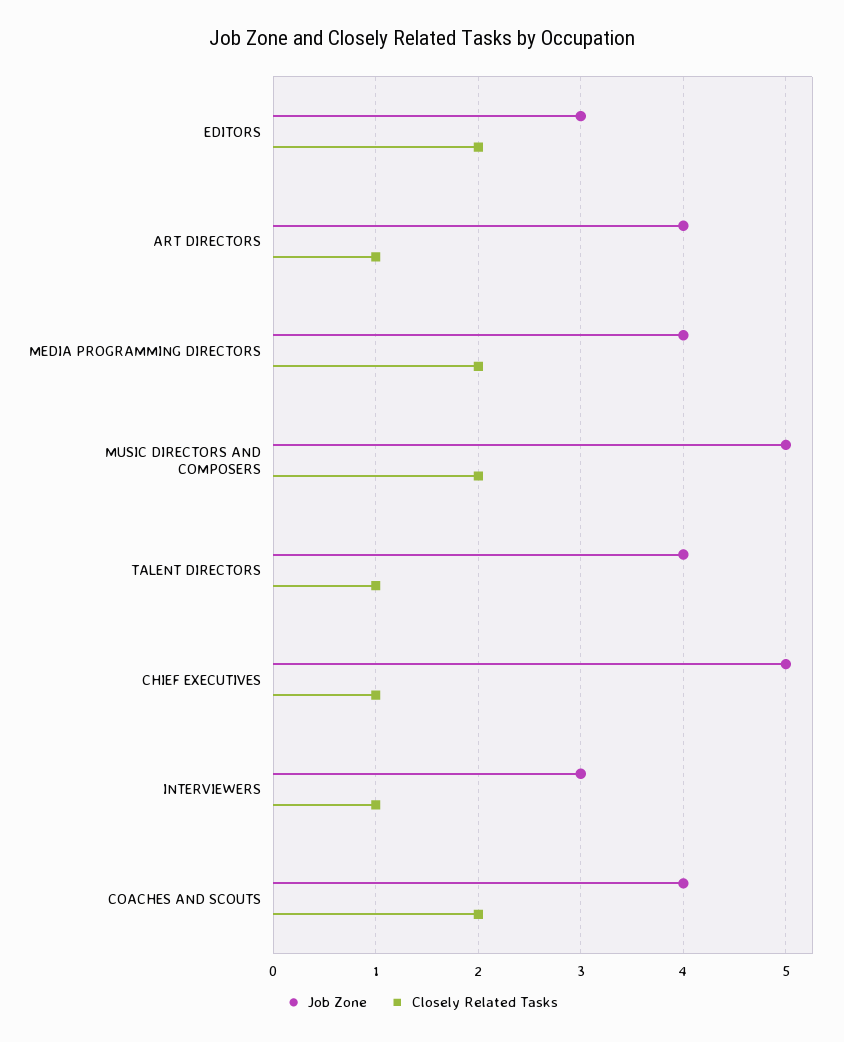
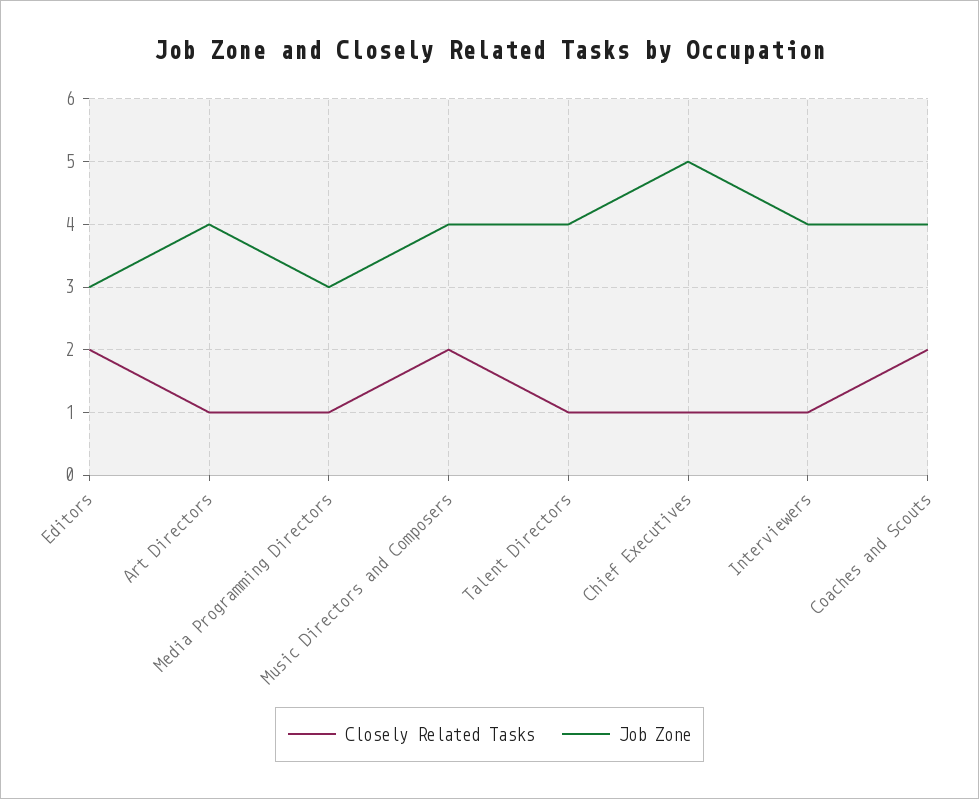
  {
    "Job Zone": {
      "EDITORS": 3,
      "ART DIRECTORS": 4,
-     "MEDIA PROGRAMMING DIRECTORS": 4,
+     "MEDIA PROGRAMMING DIRECTORS": 3,
-     "MUSIC DIRECTORS AND COMPOSERS": 5,
+     "MUSIC DIRECTORS AND COMPOSERS": 4,
      "TALENT DIRECTORS": 4,
      "CHIEF EXECUTIVES": 5,
-     "INTERVIEWERS": 3,
+     "INTERVIEWERS": 4,
      "COACHES AND SCOUTS": 4
    },
    "Closely Related Tasks": {
      "EDITORS": 2,
      "ART DIRECTORS": 1,
-     "MEDIA PROGRAMMING DIRECTORS": 2,
+     "MEDIA PROGRAMMING DIRECTORS": 1,
      "MUSIC DIRECTORS AND COMPOSERS": 2,
      "TALENT DIRECTORS": 1,
      "CHIEF EXECUTIVES": 1,
      "INTERVIEWERS": 1,
      "COACHES AND SCOUTS": 2
    }
  }

